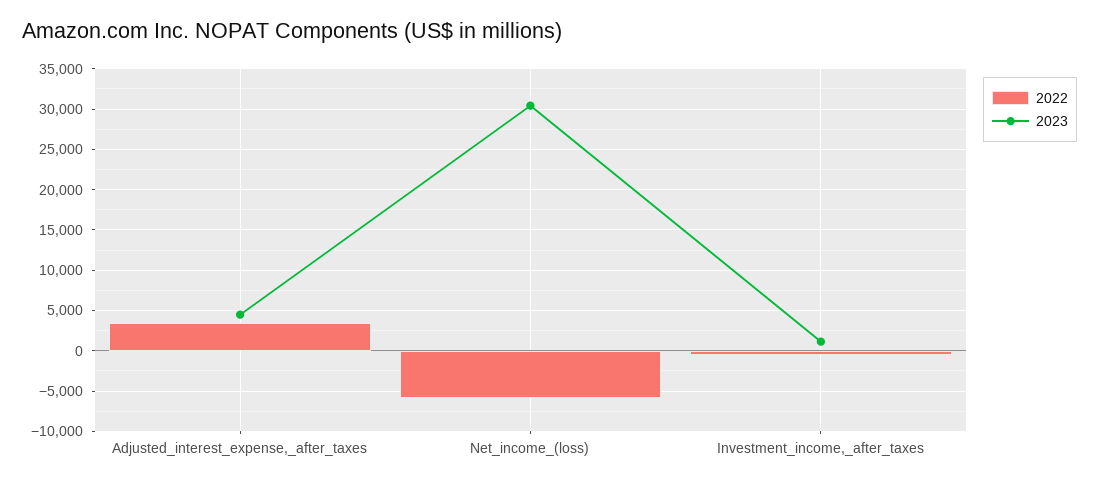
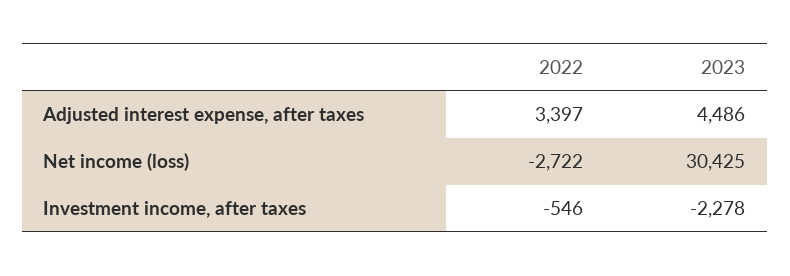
  {
    "2022": {
      "Adjusted_interest_expense,_after_taxes": 3397,
-     "Net_income_(loss)": -6000,
+     "Net_income_(loss)": -2722,
      "Investment_income,_after_taxes": -546
    },
    "2023": {
      "Adjusted_interest_expense,_after_taxes": 4486,
      "Net_income_(loss)": 30425,
-     "Investment_income,_after_taxes": 1000
+     "Investment_income,_after_taxes": -2278
    }
  }

